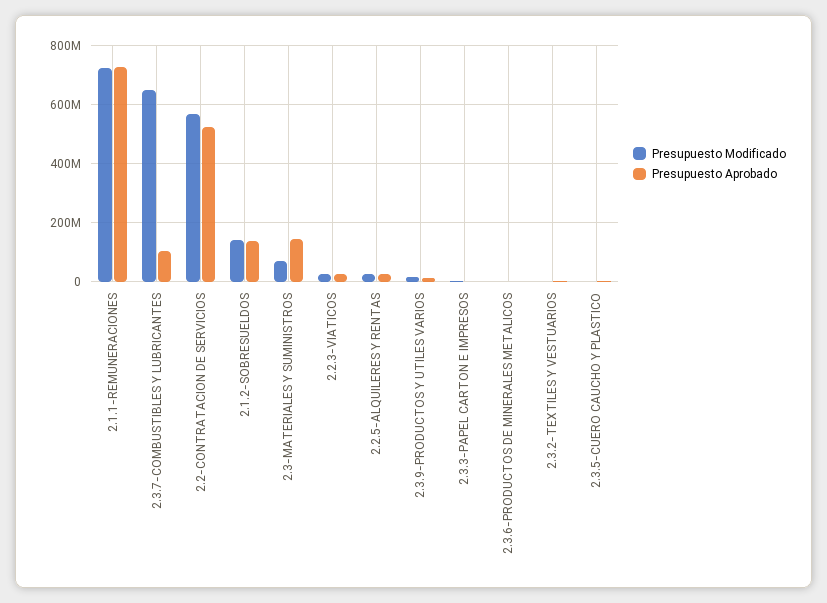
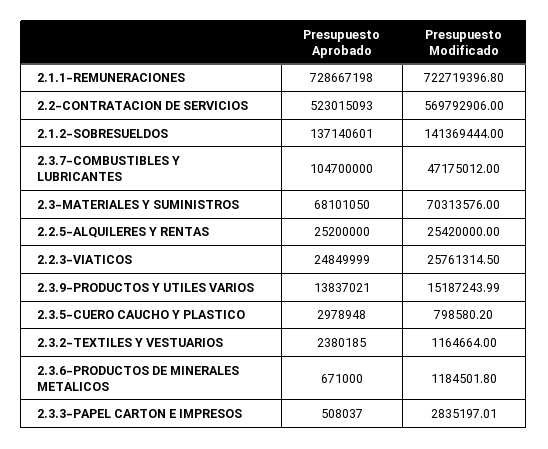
  {
    "Presupuesto Modificado": {
      "2.1.1-REMUNERACIONES": 722719396.8,
-     "2.3.7-COMBUSTIBLES Y LUBRICANTES": 650000000,
+     "2.3.7-COMBUSTIBLES Y LUBRICANTES": 47175012,
      "2.2-CONTRATACION DE SERVICIOS": 569792906,
      "2.1.2-SOBRESUELDOS": 141369444,
      "2.3-MATERIALES Y SUMINISTROS": 70313576,
      "2.2.3-VIATICOS": 25761314.5,
      "2.2.5-ALQUILERES Y RENTAS": 25420000,
      "2.3.9-PRODUCTOS Y UTILES VARIOS": 15187243.99,
      "2.3.3-PAPEL CARTON E IMPRESOS": 2835197.01,
      "2.3.6-PRODUCTOS DE MINERALES METALICOS": 1184501.8,
      "2.3.2-TEXTILES Y VESTUARIOS": 1164664,
      "2.3.5-CUERO CAUCHO Y PLASTICO": 798580.2
    },
    "Presupuesto Aprobado": {
      "2.1.1-REMUNERACIONES": 728667198,
      "2.3.7-COMBUSTIBLES Y LUBRICANTES": 104700000,
      "2.2-CONTRATACION DE SERVICIOS": 523015093,
      "2.1.2-SOBRESUELDOS": 137140601,
-     "2.3-MATERIALES Y SUMINISTROS": 150000000,
+     "2.3-MATERIALES Y SUMINISTROS": 68101050,
      "2.2.3-VIATICOS": 24849999,
      "2.2.5-ALQUILERES Y RENTAS": 25200000,
      "2.3.9-PRODUCTOS Y UTILES VARIOS": 13837021,
      "2.3.3-PAPEL CARTON E IMPRESOS": 508037,
      "2.3.6-PRODUCTOS DE MINERALES METALICOS": 671000,
      "2.3.2-TEXTILES Y VESTUARIOS": 2380185,
      "2.3.5-CUERO CAUCHO Y PLASTICO": 2978948
    }
  }

